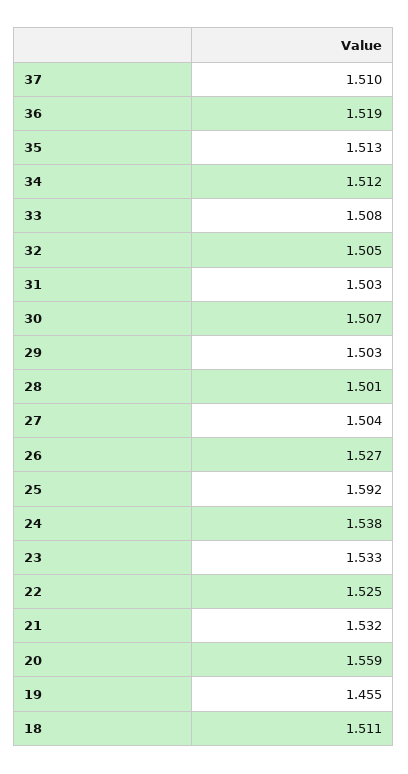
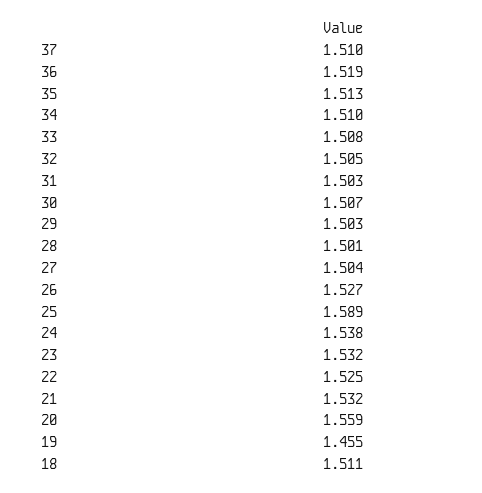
  {
    "37": 1.51,
    "36": 1.519,
    "35": 1.513,
-   "34": 1.512,
+   "34": 1.51,
    "33": 1.508,
    "32": 1.505,
    "31": 1.503,
    "30": 1.507,
    "29": 1.503,
    "28": 1.501,
    "27": 1.504,
    "26": 1.527,
-   "25": 1.592,
+   "25": 1.589,
    "24": 1.538,
-   "23": 1.533,
+   "23": 1.532,
    "22": 1.525,
    "21": 1.532,
    "20": 1.559,
    "19": 1.455,
    "18": 1.511
  }

